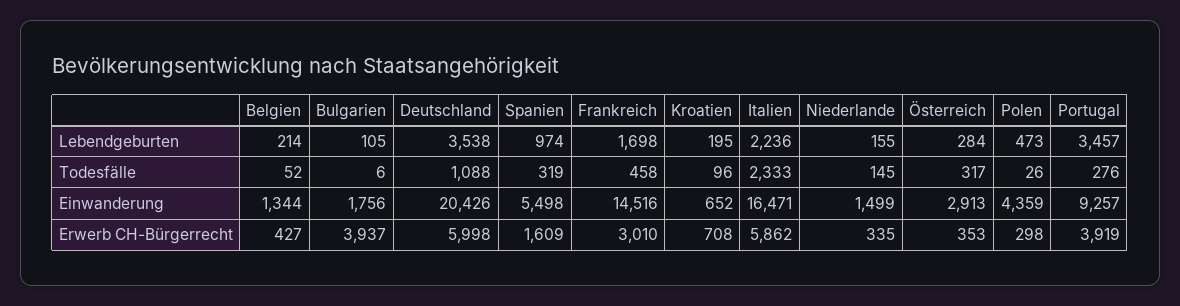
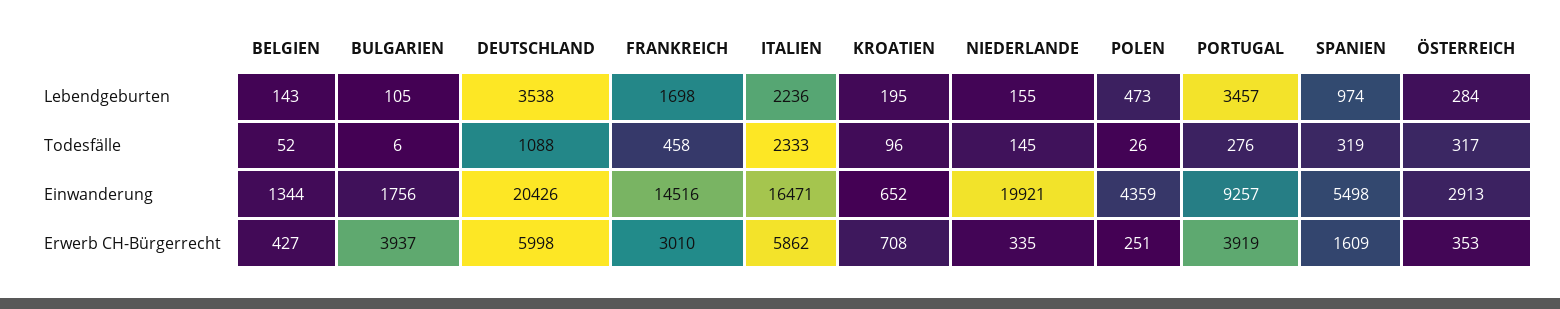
  {
    "Belgien": {
-     "Lebendgeburten": 214,
+     "Lebendgeburten": 143,
      "Todesfälle": 52,
      "Einwanderung": 1344,
      "Erwerb CH-Bürgerrecht": 427
    },
    "Bulgarien": {
      "Lebendgeburten": 105,
      "Todesfälle": 6,
      "Einwanderung": 1756,
      "Erwerb CH-Bürgerrecht": 3937
    },
    "Deutschland": {
      "Lebendgeburten": 3538,
      "Todesfälle": 1088,
      "Einwanderung": 20426,
      "Erwerb CH-Bürgerrecht": 5998
    },
    "Spanien": {
      "Lebendgeburten": 974,
      "Todesfälle": 319,
      "Einwanderung": 5498,
      "Erwerb CH-Bürgerrecht": 1609
    },
    "Frankreich": {
      "Lebendgeburten": 1698,
      "Todesfälle": 458,
      "Einwanderung": 14516,
      "Erwerb CH-Bürgerrecht": 3010
    },
    "Kroatien": {
      "Lebendgeburten": 195,
      "Todesfälle": 96,
      "Einwanderung": 652,
      "Erwerb CH-Bürgerrecht": 708
    },
    "Italien": {
      "Lebendgeburten": 2236,
      "Todesfälle": 2333,
      "Einwanderung": 16471,
      "Erwerb CH-Bürgerrecht": 5862
    },
    "Niederlande": {
      "Lebendgeburten": 155,
      "Todesfälle": 145,
-     "Einwanderung": 1499,
+     "Einwanderung": 19921,
      "Erwerb CH-Bürgerrecht": 335
    },
    "Österreich": {
      "Lebendgeburten": 284,
      "Todesfälle": 317,
      "Einwanderung": 2913,
      "Erwerb CH-Bürgerrecht": 353
    },
    "Polen": {
      "Lebendgeburten": 473,
      "Todesfälle": 26,
      "Einwanderung": 4359,
-     "Erwerb CH-Bürgerrecht": 298
+     "Erwerb CH-Bürgerrecht": 251
    },
    "Portugal": {
      "Lebendgeburten": 3457,
      "Todesfälle": 276,
      "Einwanderung": 9257,
      "Erwerb CH-Bürgerrecht": 3919
    }
  }

